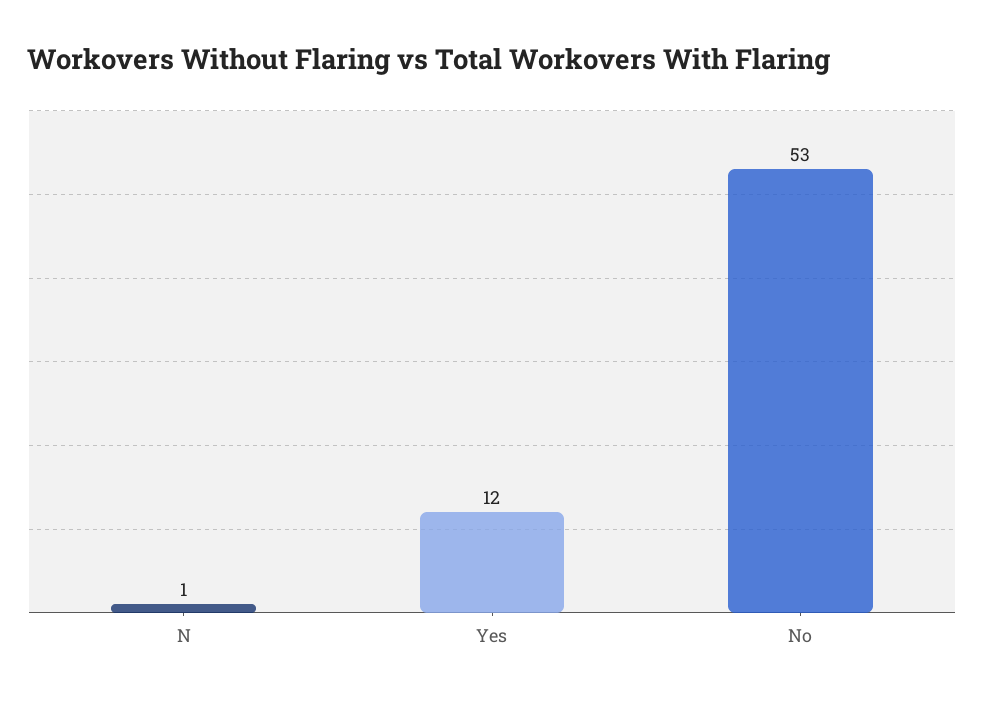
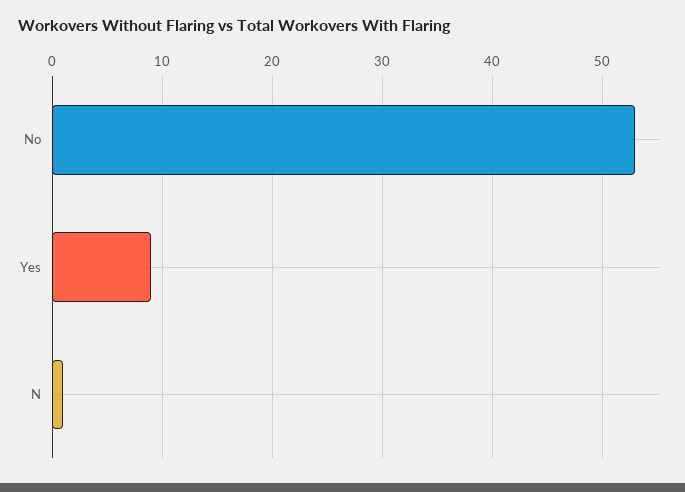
  {
    "N": 1,
-   "Yes": 12,
+   "Yes": 9,
    "No": 53
  }

